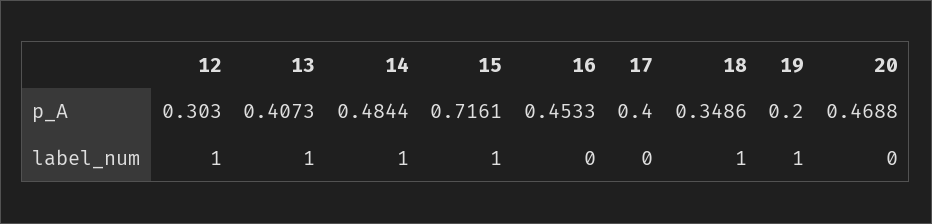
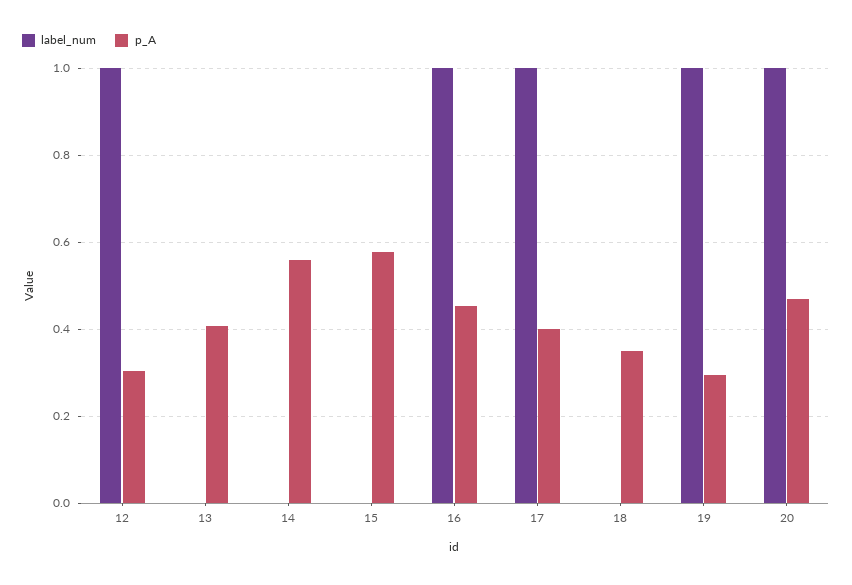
  {
    "p_A": {
      "12": 0.303,
      "13": 0.4073,
-     "14": 0.4844,
+     "14": 0.56,
-     "15": 0.7161,
+     "15": 0.58,
      "16": 0.4533,
      "17": 0.4,
      "18": 0.3486,
-     "19": 0.2,
+     "19": 0.3,
      "20": 0.4688
    },
    "label_num": {
      "12": 1,
-     "13": 1,
+     "13": 0,
-     "14": 1,
+     "14": 0,
-     "15": 1,
+     "15": 0,
-     "16": 0,
+     "16": 1,
-     "17": 0,
+     "17": 1,
-     "18": 1,
+     "18": 0,
      "19": 1,
-     "20": 0
+     "20": 1
    }
  }

